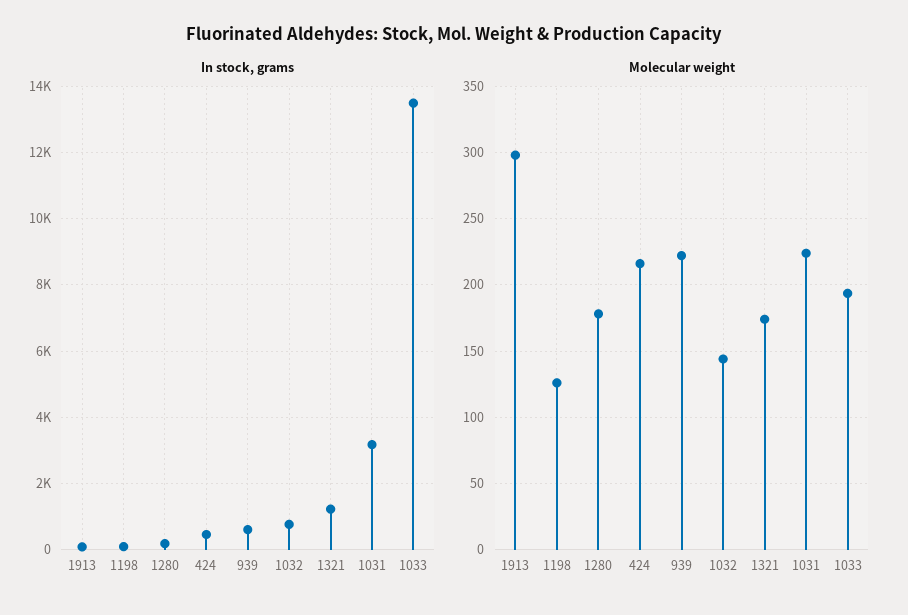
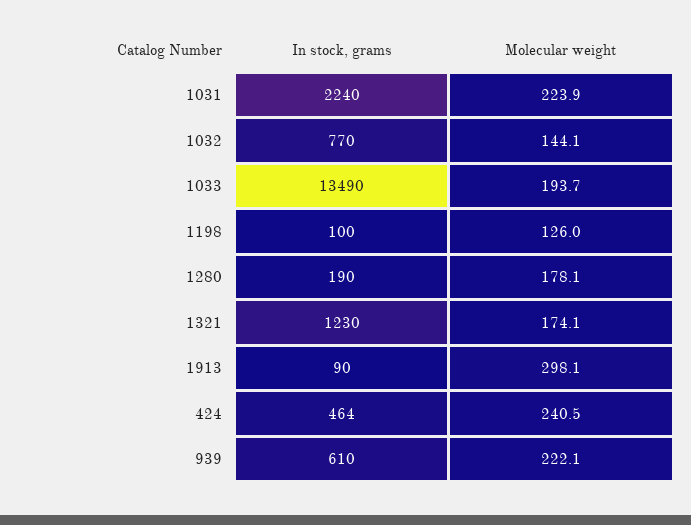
  {
    "In stock, grams": {
      "1913": 90,
      "1198": 100,
      "1280": 190,
      "424": 464,
      "939": 610,
      "1032": 770,
      "1321": 1230,
-     "1031": 3200,
+     "1031": 2240,
      "1033": 13490
    },
    "Molecular weight": {
      "1913": 298.1,
      "1198": 126,
      "1280": 178.1,
-     "424": 215,
+     "424": 240.5,
      "939": 222.1,
      "1032": 144.1,
      "1321": 174.1,
      "1031": 223.9,
      "1033": 193.7
    }
  }

